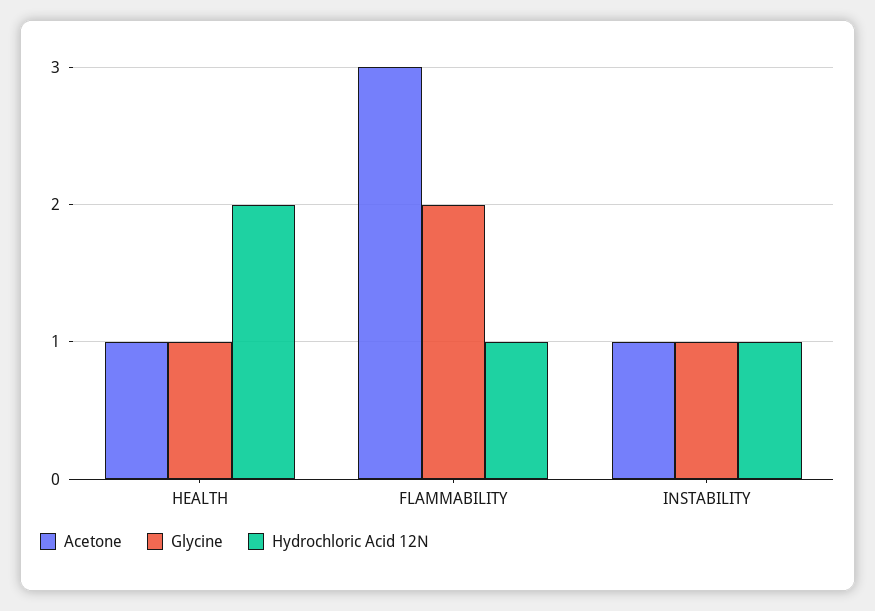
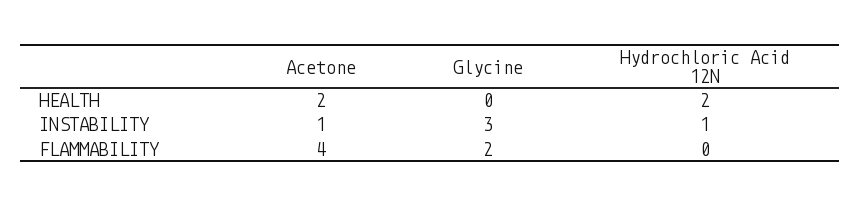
  {
    "Acetone": {
-     "HEALTH": 1,
+     "HEALTH": 2,
-     "FLAMMABILITY": 3,
+     "FLAMMABILITY": 4,
      "INSTABILITY": 1
    },
    "Glycine": {
-     "HEALTH": 1,
+     "HEALTH": 0,
      "FLAMMABILITY": 2,
-     "INSTABILITY": 1
+     "INSTABILITY": 3
    },
    "Hydrochloric Acid 12N": {
      "HEALTH": 2,
-     "FLAMMABILITY": 1,
+     "FLAMMABILITY": 0,
      "INSTABILITY": 1
    }
  }

